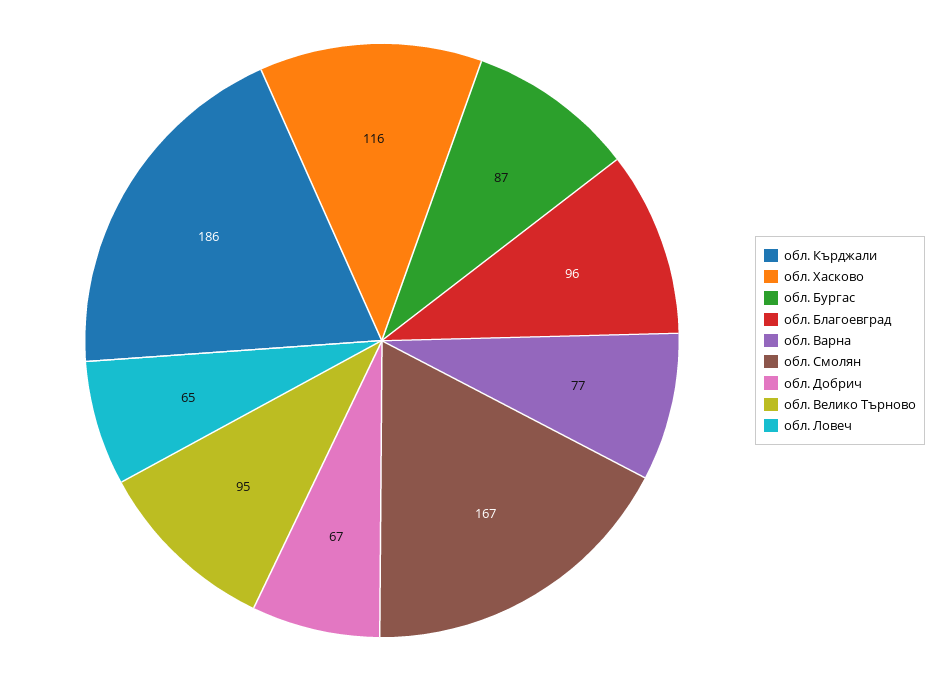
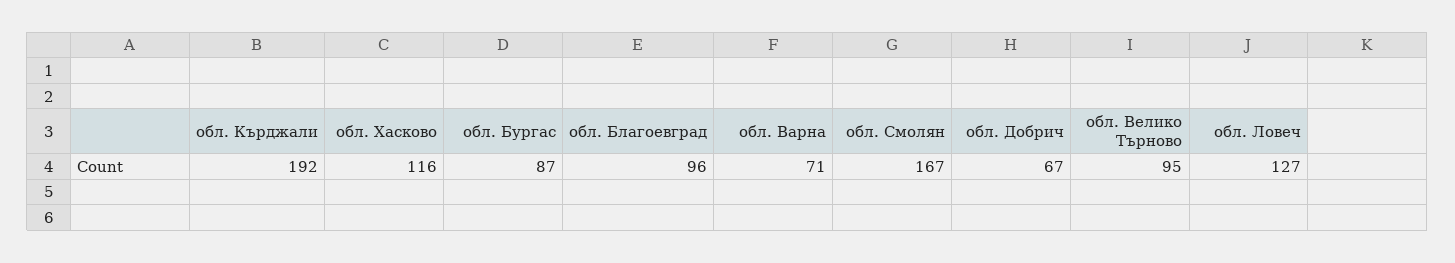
  {
-   "обл. Кърджали": 186,
+   "обл. Кърджали": 192,
    "обл. Хасково": 116,
    "обл. Бургас": 87,
    "обл. Благоевград": 96,
-   "обл. Варна": 77,
+   "обл. Варна": 71,
    "обл. Смолян": 167,
    "обл. Добрич": 67,
    "обл. Велико Търново": 95,
-   "обл. Ловеч": 65
+   "обл. Ловеч": 127
  }

